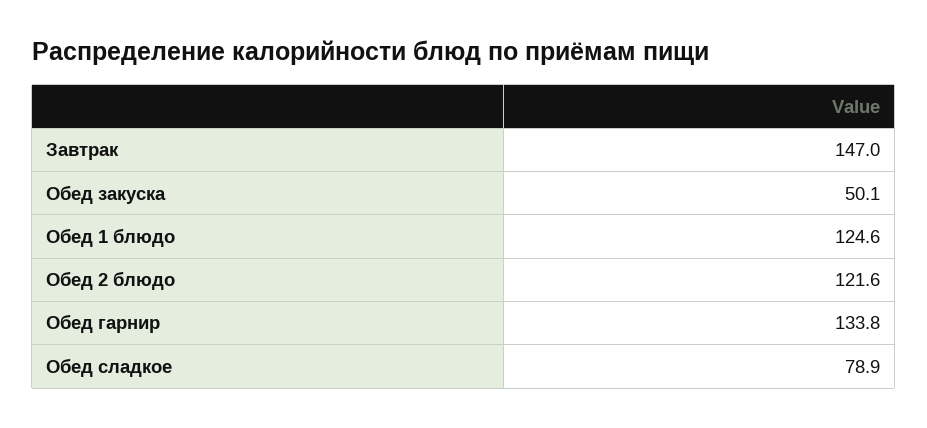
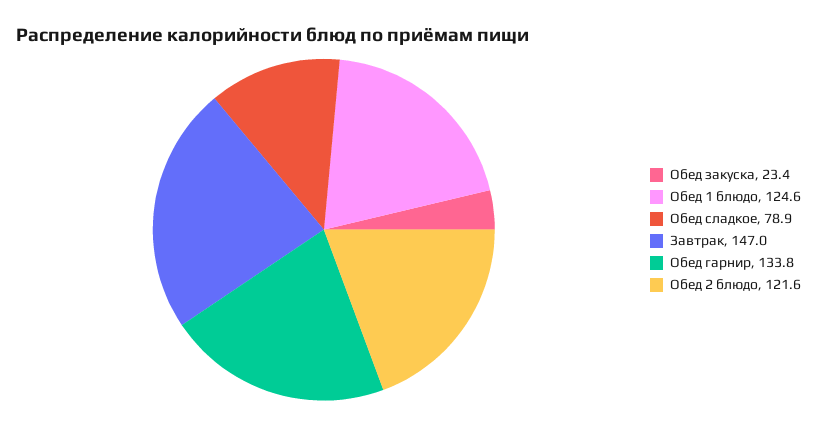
  {
    "Завтрак": 147,
-   "Обед закуска": 50.1,
+   "Обед закуска": 23.4,
    "Обед 1 блюдо": 124.6,
    "Обед 2 блюдо": 121.6,
    "Обед гарнир": 133.8,
    "Обед сладкое": 78.9
  }

